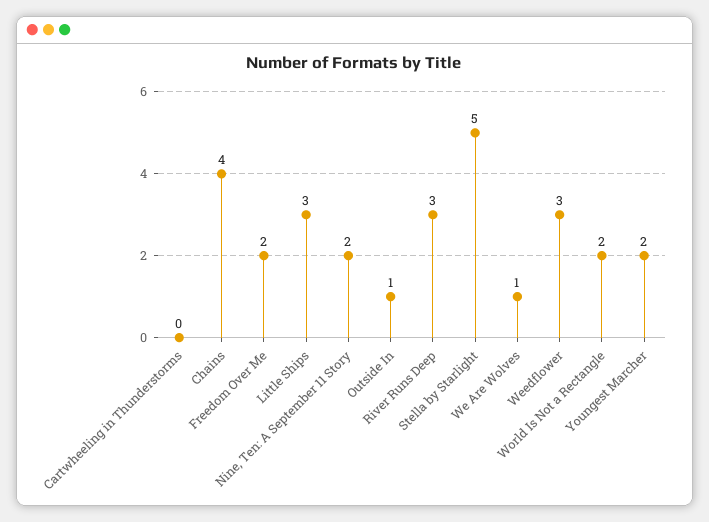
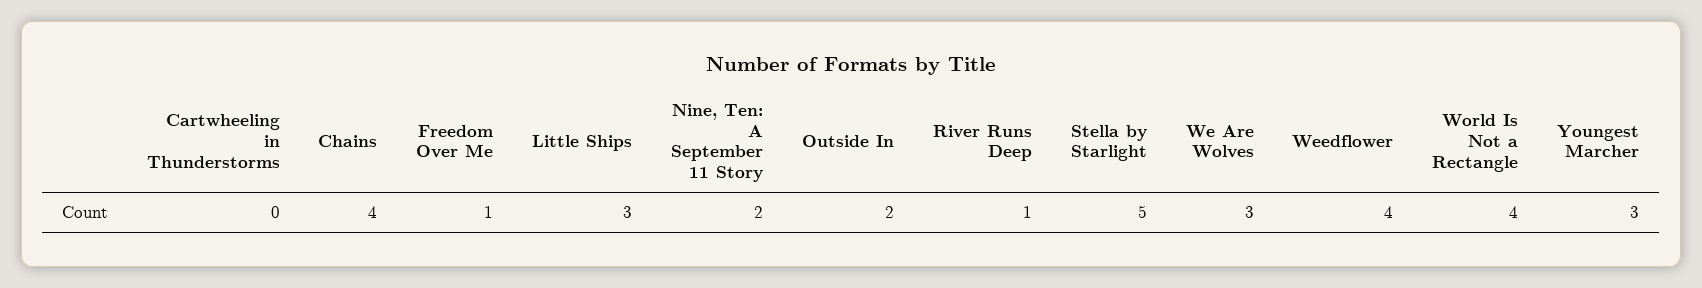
  {
    "Cartwheeling in Thunderstorms": 0,
    "Chains": 4,
-   "Freedom Over Me": 2,
+   "Freedom Over Me": 1,
    "Little Ships": 3,
    "Nine, Ten: A September 11 Story": 2,
-   "Outside In": 1,
+   "Outside In": 2,
-   "River Runs Deep": 3,
+   "River Runs Deep": 1,
    "Stella by Starlight": 5,
-   "We Are Wolves": 1,
+   "We Are Wolves": 3,
-   "Weedflower": 3,
+   "Weedflower": 4,
-   "World Is Not a Rectangle": 2,
+   "World Is Not a Rectangle": 4,
-   "Youngest Marcher": 2
+   "Youngest Marcher": 3
  }

